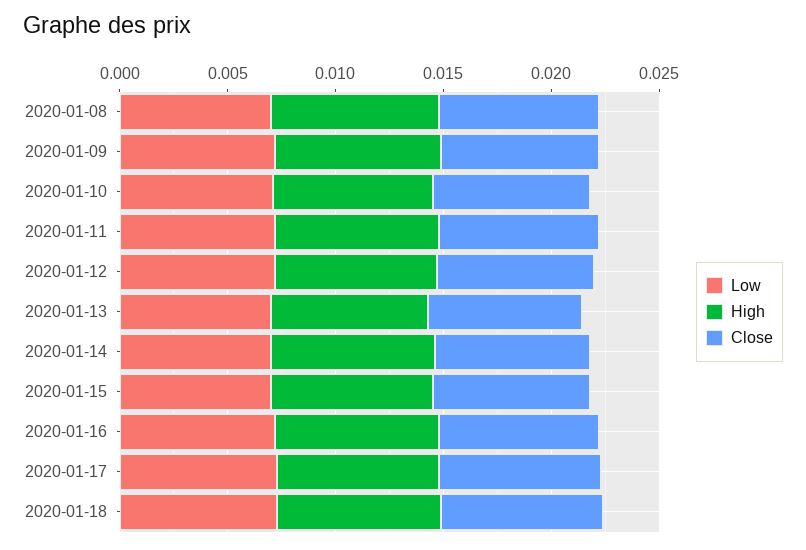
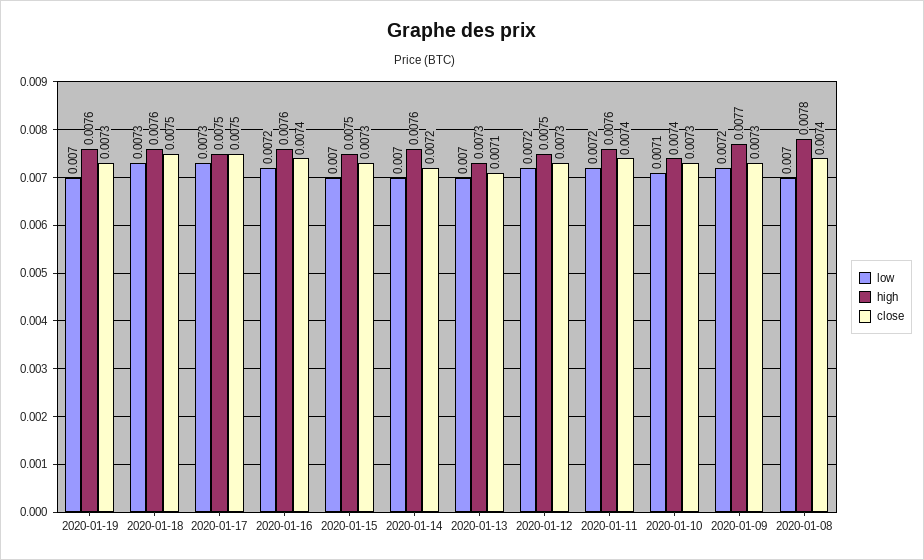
  {
    "Low": {
      "2020-01-08": 0.007,
      "2020-01-09": 0.0072,
      "2020-01-10": 0.0071,
      "2020-01-11": 0.0072,
      "2020-01-12": 0.0072,
      "2020-01-13": 0.007,
      "2020-01-14": 0.007,
      "2020-01-15": 0.007,
      "2020-01-16": 0.0072,
      "2020-01-17": 0.0073,
-     "2020-01-18": 0.0073
+     "2020-01-18": 0.0073,
+     "2020-01-19": 0.007
    },
    "High": {
      "2020-01-08": 0.0078,
      "2020-01-09": 0.0077,
      "2020-01-10": 0.0074,
      "2020-01-11": 0.0076,
      "2020-01-12": 0.0075,
      "2020-01-13": 0.0073,
      "2020-01-14": 0.0076,
      "2020-01-15": 0.0075,
      "2020-01-16": 0.0076,
      "2020-01-17": 0.0075,
-     "2020-01-18": 0.0076
+     "2020-01-18": 0.0076,
+     "2020-01-19": 0.0076
    },
    "Close": {
      "2020-01-08": 0.0074,
      "2020-01-09": 0.0073,
      "2020-01-10": 0.0073,
      "2020-01-11": 0.0074,
      "2020-01-12": 0.0073,
      "2020-01-13": 0.0071,
      "2020-01-14": 0.0072,
      "2020-01-15": 0.0073,
      "2020-01-16": 0.0074,
      "2020-01-17": 0.0075,
-     "2020-01-18": 0.0075
+     "2020-01-18": 0.0075,
+     "2020-01-19": 0.0073
    }
  }

